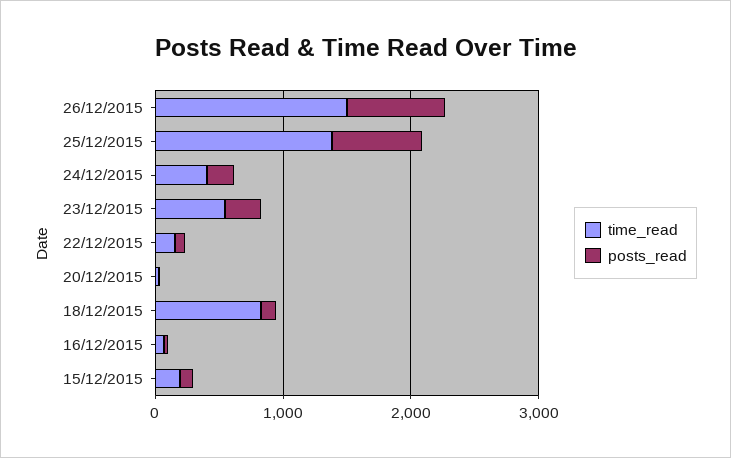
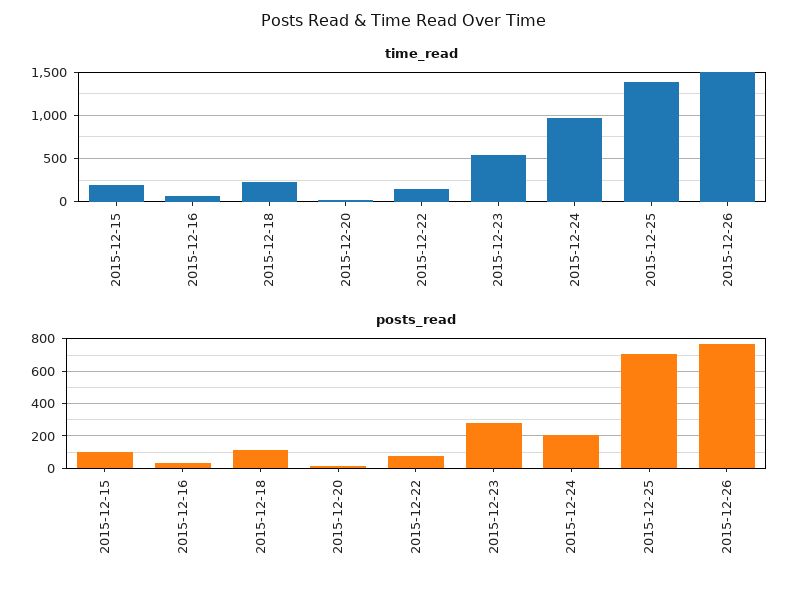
  {
    "time_read": {
      "26/12/2015": 1500,
      "25/12/2015": 1400,
-     "24/12/2015": 400,
+     "24/12/2015": 1000,
      "23/12/2015": 500,
      "22/12/2015": 200,
      "20/12/2015": 0,
-     "18/12/2015": 800,
+     "18/12/2015": 200,
      "16/12/2015": 100,
      "15/12/2015": 200
    },
    "posts_read": {
      "26/12/2015": 750,
      "25/12/2015": 700,
      "24/12/2015": 200,
      "23/12/2015": 300,
      "22/12/2015": 100,
      "20/12/2015": 0,
      "18/12/2015": 100,
      "16/12/2015": 50,
      "15/12/2015": 100
    }
  }

